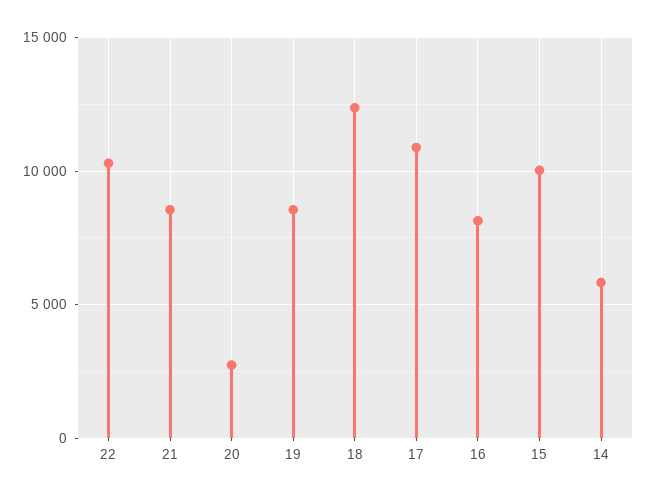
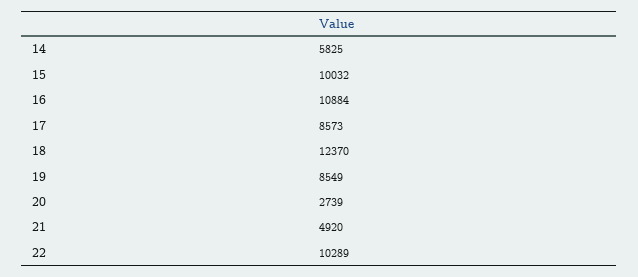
  {
    "22": 10289,
-   "21": 8500,
+   "21": 4920,
    "20": 2739,
    "19": 8549,
    "18": 12370,
-   "17": 11000,
+   "17": 8573,
-   "16": 8000,
+   "16": 10884,
    "15": 10032,
    "14": 5825
  }

